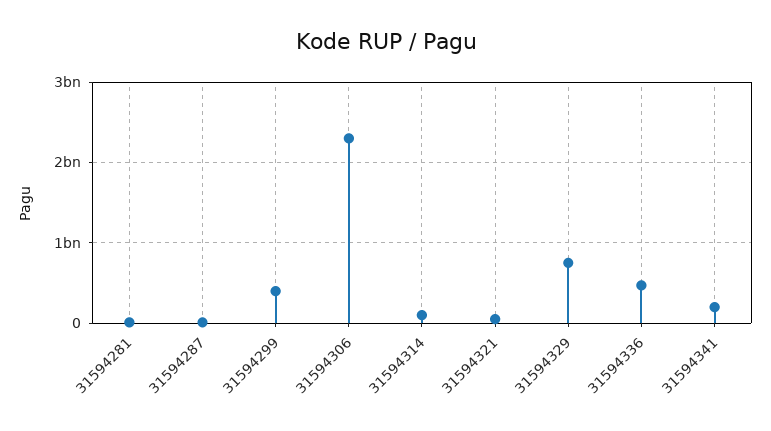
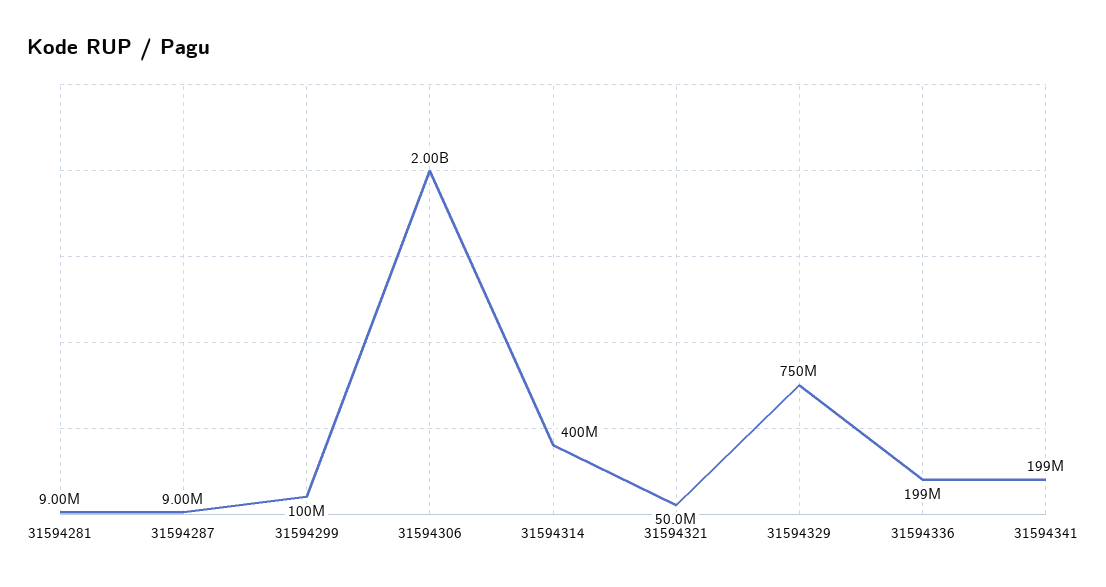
  {
    "31594281": 9000000,
    "31594287": 9000000,
-   "31594299": 400000000,
+   "31594299": 100000000,
-   "31594306": 2300000000,
+   "31594306": 2000000000,
-   "31594314": 100000000,
+   "31594314": 400000000,
    "31594321": 50000000,
    "31594329": 750000000,
-   "31594336": 500000000,
+   "31594336": 199000000,
    "31594341": 199000000
  }

